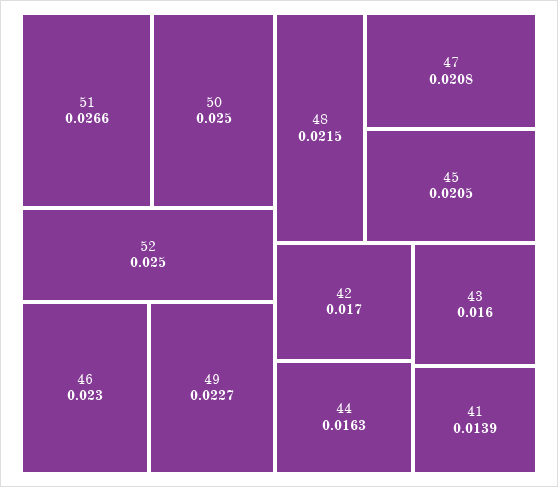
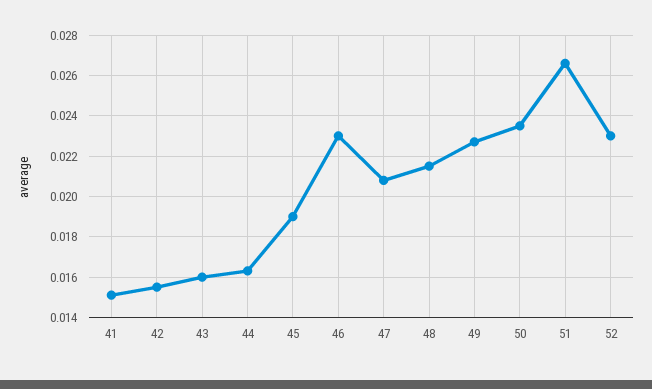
  {
    "51": 0.0266,
-   "50": 0.025,
+   "50": 0.0235,
-   "52": 0.025,
+   "52": 0.023,
    "46": 0.023,
    "49": 0.0227,
    "48": 0.0215,
    "47": 0.0208,
-   "45": 0.0205,
+   "45": 0.019,
-   "42": 0.017,
+   "42": 0.0155,
    "44": 0.0163,
    "43": 0.016,
-   "41": 0.0139
+   "41": 0.015
  }

